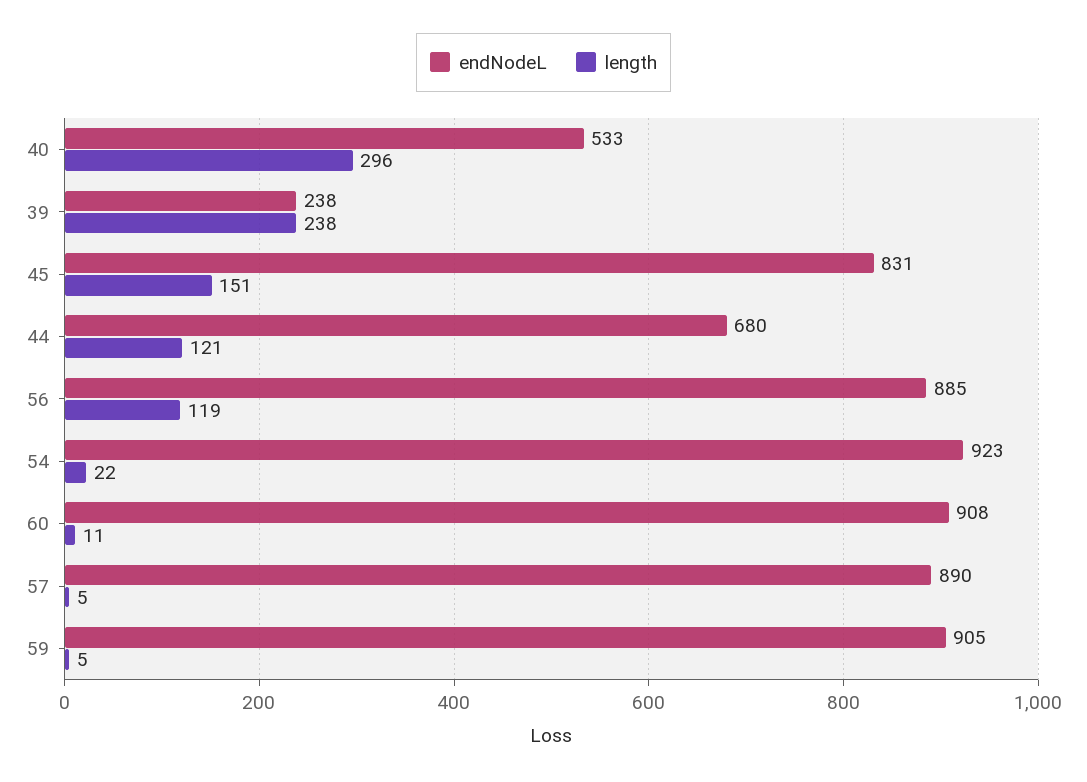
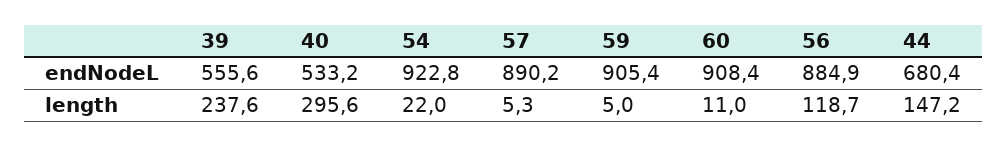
  {
    "endNodeL": {
      "40": 533.2,
-     "39": 238,
+     "39": 555.6,
-     "45": 831,
      "44": 680.4,
      "56": 884.9,
      "54": 922.8,
      "60": 908.4,
      "57": 890.2,
      "59": 905.4
    },
    "length": {
      "40": 295.6,
      "39": 237.6,
-     "45": 151,
-     "44": 121,
+     "44": 147.2,
      "56": 118.7,
      "54": 22,
      "60": 11,
      "57": 5.3,
      "59": 5
    }
  }

